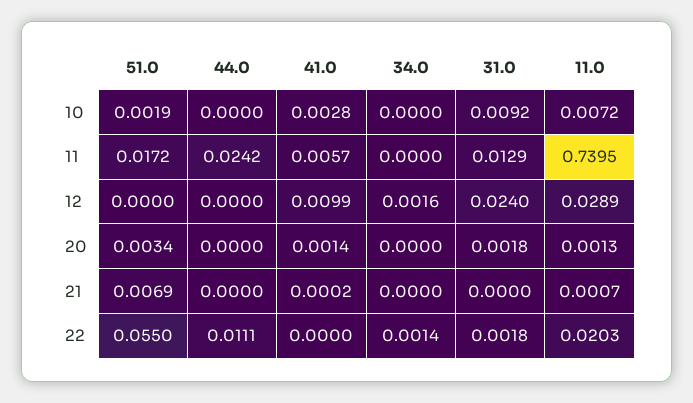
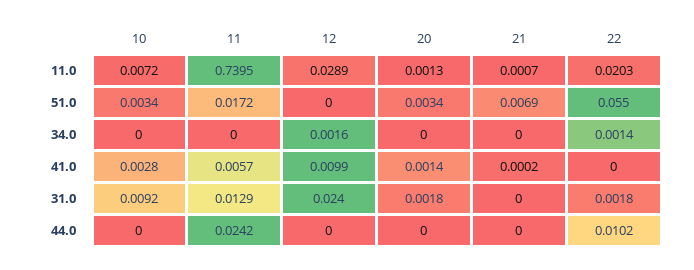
  {
    "51.0": {
-     "10": 0.0019,
+     "10": 0.0034,
      "11": 0.0172,
      "12": 0,
      "20": 0.0034,
      "21": 0.0069,
      "22": 0.055
    },
    "44.0": {
      "10": 0,
      "11": 0.0242,
      "12": 0,
      "20": 0,
      "21": 0,
-     "22": 0.0111
+     "22": 0.0102
    },
    "41.0": {
      "10": 0.0028,
      "11": 0.0057,
      "12": 0.0099,
      "20": 0.0014,
      "21": 0.0002,
      "22": 0
    },
    "34.0": {
      "10": 0,
      "11": 0,
      "12": 0.0016,
      "20": 0,
      "21": 0,
      "22": 0.0014
    },
    "31.0": {
      "10": 0.0092,
      "11": 0.0129,
      "12": 0.024,
      "20": 0.0018,
      "21": 0,
      "22": 0.0018
    },
    "11.0": {
      "10": 0.0072,
      "11": 0.7395,
      "12": 0.0289,
      "20": 0.0013,
      "21": 0.0007,
      "22": 0.0203
    }
  }

